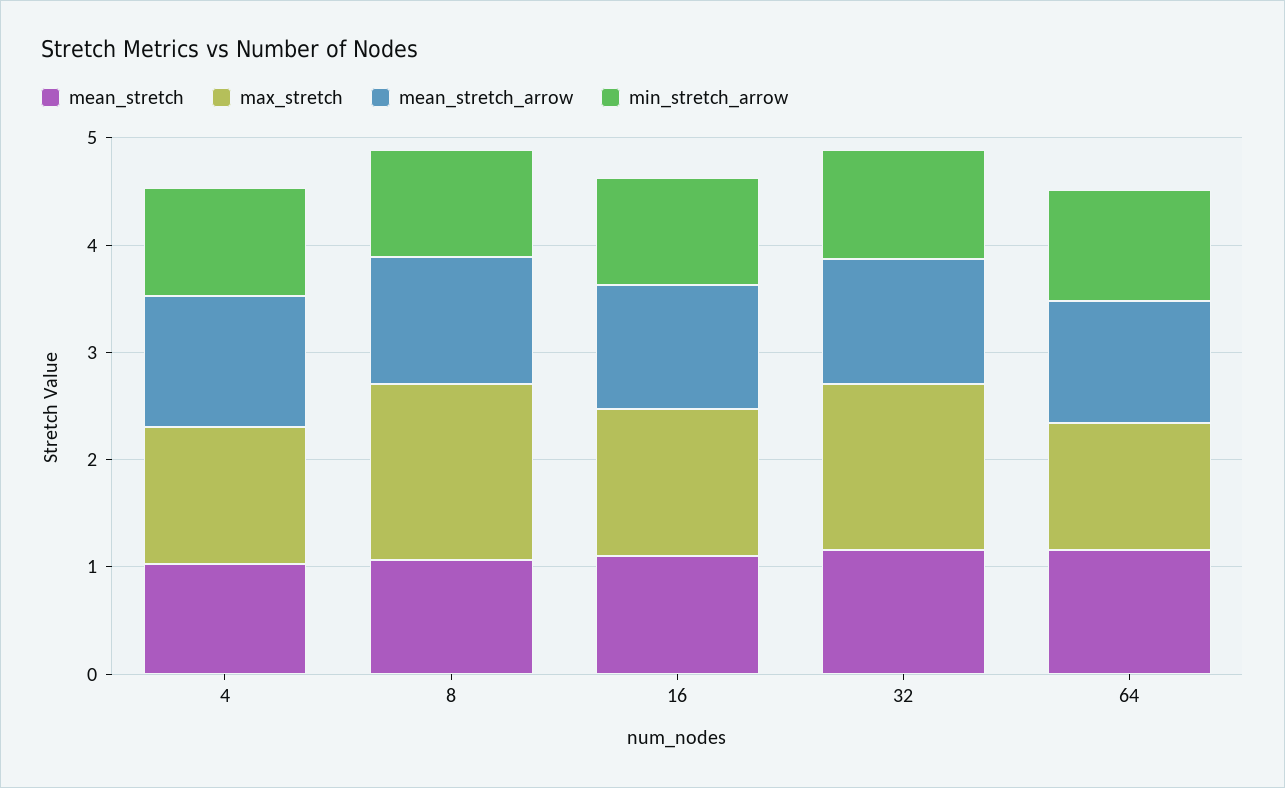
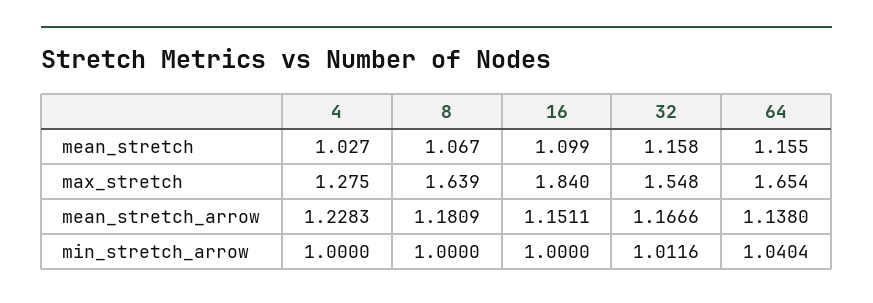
  {
    "mean_stretch": {
      "4": 1.027,
      "8": 1.067,
      "16": 1.099,
      "32": 1.158,
      "64": 1.155
    },
    "max_stretch": {
      "4": 1.275,
      "8": 1.639,
-     "16": 1.4,
+     "16": 1.84,
      "32": 1.548,
-     "64": 1.2
+     "64": 1.654
    },
    "mean_stretch_arrow": {
      "4": 1.2283,
      "8": 1.1809,
      "16": 1.1511,
      "32": 1.1666,
      "64": 1.138
    },
    "min_stretch_arrow": {
      "4": 1,
      "8": 1,
      "16": 1,
      "32": 1.0116,
      "64": 1.0404
    }
  }

